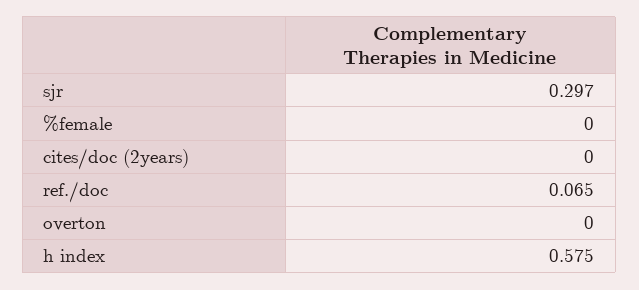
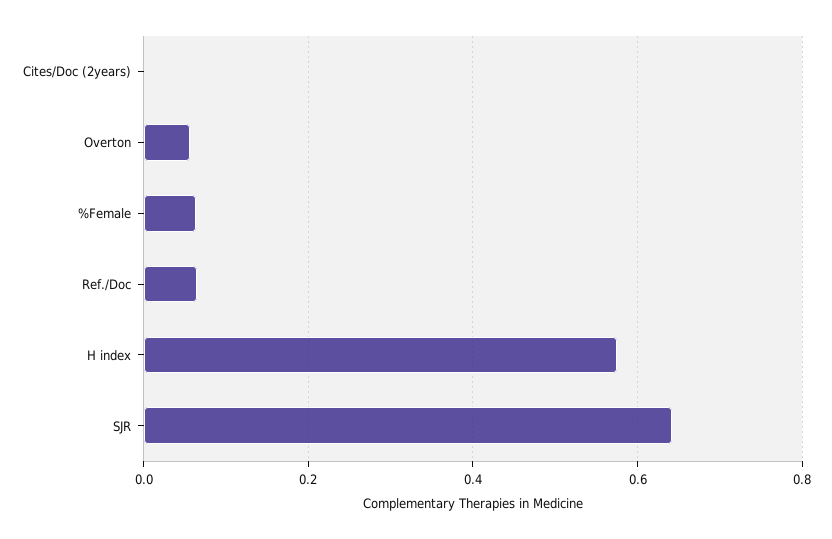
  {
-   "sjr": 0.297,
+   "sjr": 0.64,
-   "%female": 0,
+   "%female": 0.06,
    "cites/doc (2years)": 0,
    "ref./doc": 0.065,
-   "overton": 0,
+   "overton": 0.06,
    "h index": 0.575
  }

